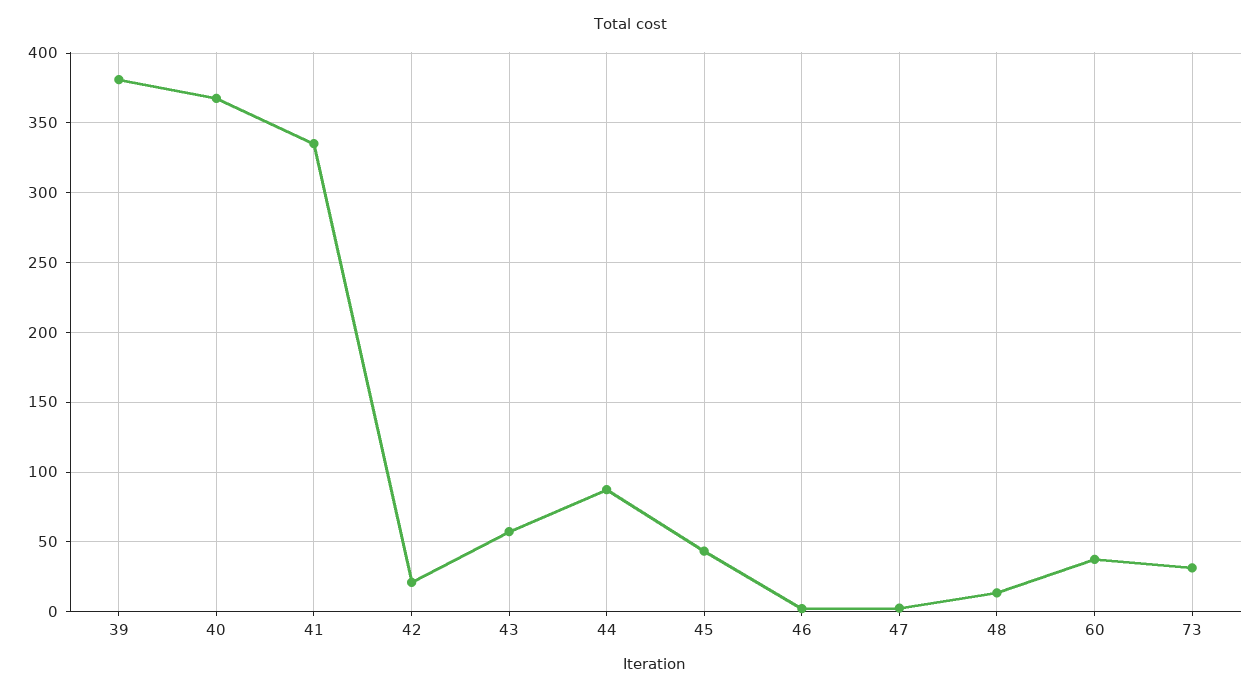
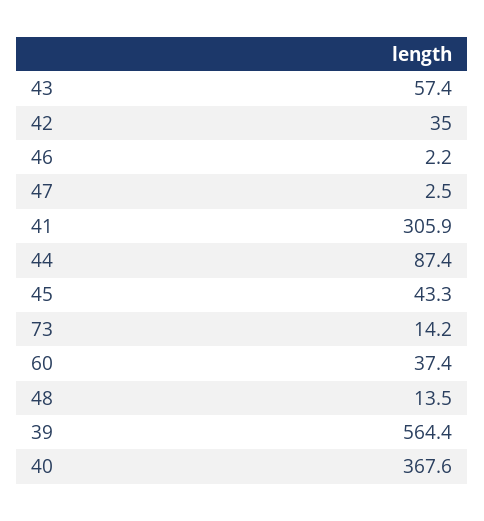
  {
-   "39": 380,
+   "39": 564.4,
    "40": 367.6,
-   "41": 335,
+   "41": 305.9,
-   "42": 20,
+   "42": 35,
    "43": 57.4,
    "44": 87.4,
    "45": 43.3,
    "46": 2.2,
    "47": 2.5,
    "48": 13.5,
    "60": 37.4,
-   "73": 30
+   "73": 14.2
  }

